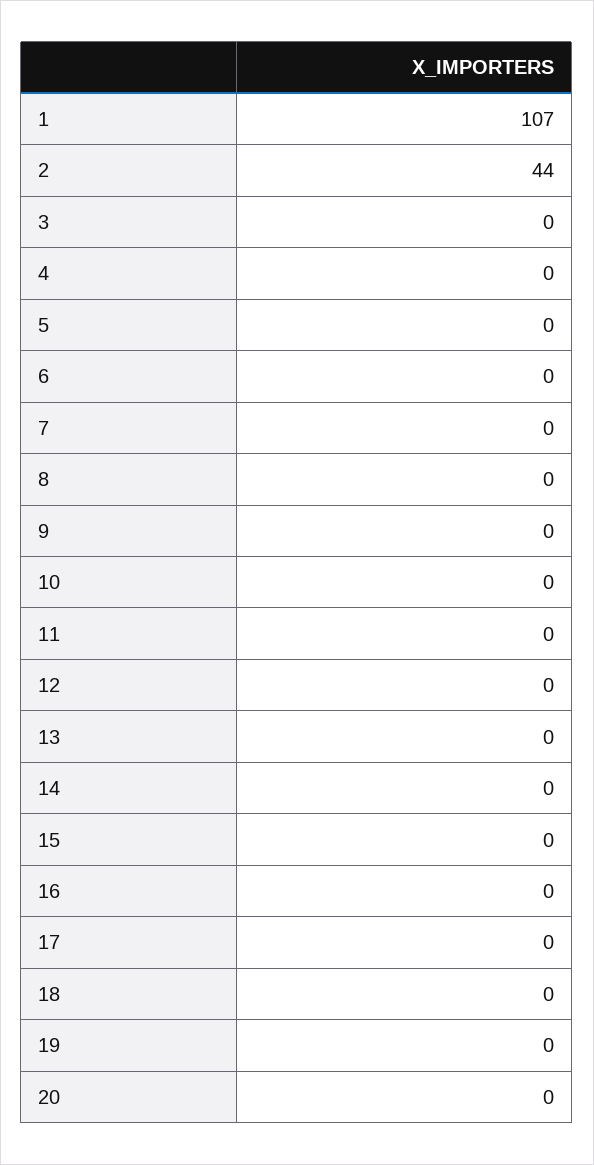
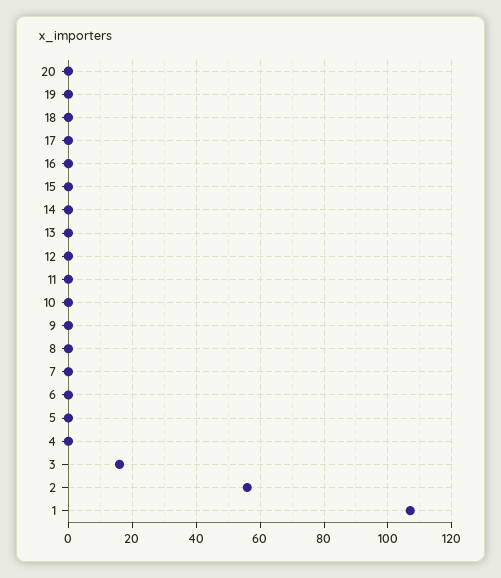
  {
    "1": 107,
-   "2": 44,
+   "2": 55,
-   "3": 0,
+   "3": 15,
    "4": 0,
    "5": 0,
    "6": 0,
    "7": 0,
    "8": 0,
    "9": 0,
    "10": 0,
    "11": 0,
    "12": 0,
    "13": 0,
    "14": 0,
    "15": 0,
    "16": 0,
    "17": 0,
    "18": 0,
    "19": 0,
    "20": 0
  }

